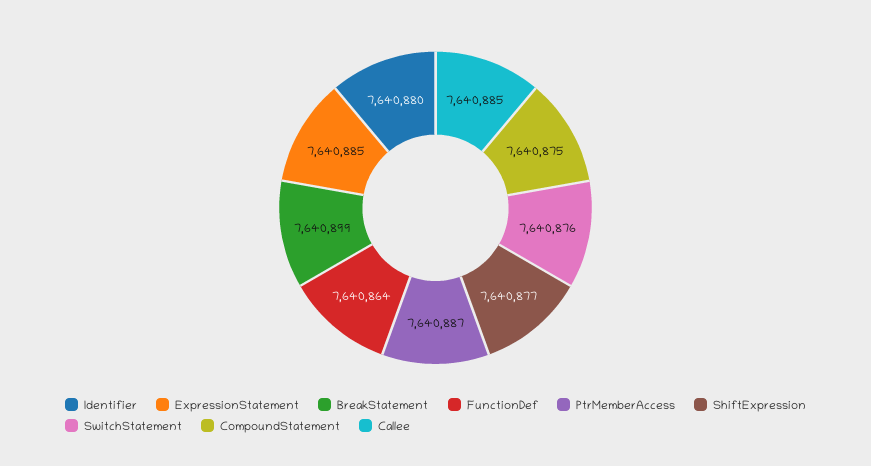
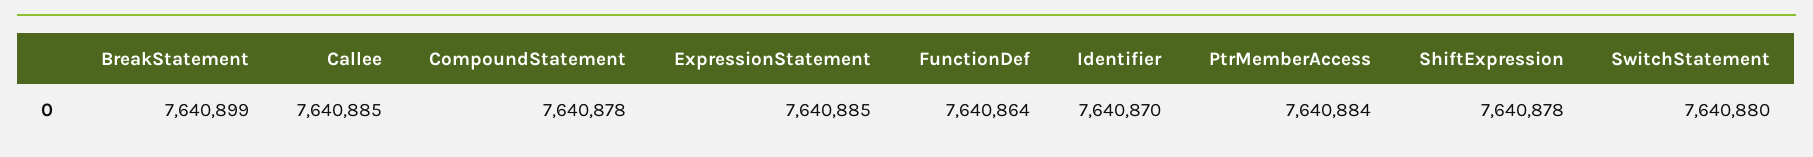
  {
-   "Identifier": 7640880,
+   "Identifier": 7640870,
    "ExpressionStatement": 7640885,
    "BreakStatement": 7640899,
    "FunctionDef": 7640864,
-   "PtrMemberAccess": 7640887,
+   "PtrMemberAccess": 7640884,
-   "ShiftExpression": 7640877,
+   "ShiftExpression": 7640878,
-   "SwitchStatement": 7640876,
+   "SwitchStatement": 7640880,
-   "CompoundStatement": 7640875,
+   "CompoundStatement": 7640878,
    "Callee": 7640885
  }

